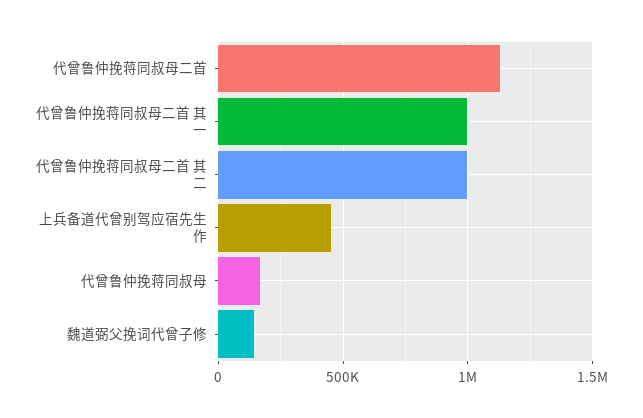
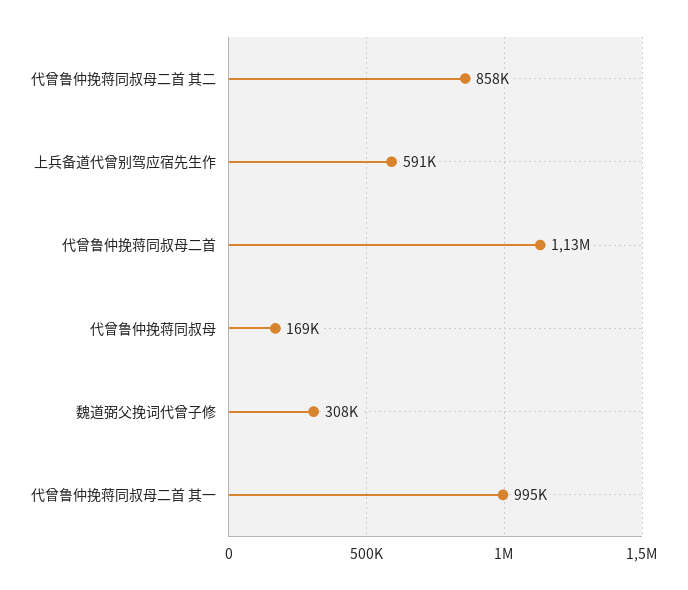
  {
    "代曾鲁仲挽蒋同叔母二首": 1130000,
    "代曾鲁仲挽蒋同叔母二首 其一": 995000,
-   "代曾鲁仲挽蒋同叔母二首 其二": 1000000,
+   "代曾鲁仲挽蒋同叔母二首 其二": 858000,
-   "上兵备道代曾别驾应宿先生作": 450000,
+   "上兵备道代曾别驾应宿先生作": 591000,
    "代曾鲁仲挽蒋同叔母": 169000,
-   "魏道弼父挽词代曾子修": 150000
+   "魏道弼父挽词代曾子修": 308000
  }

